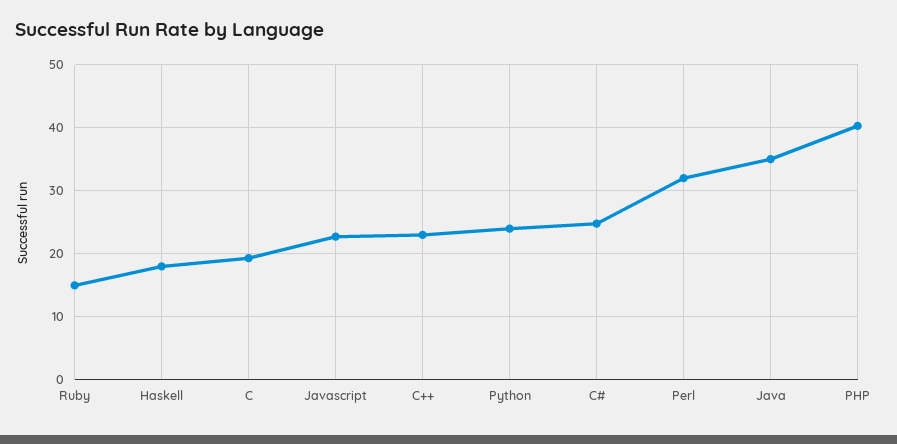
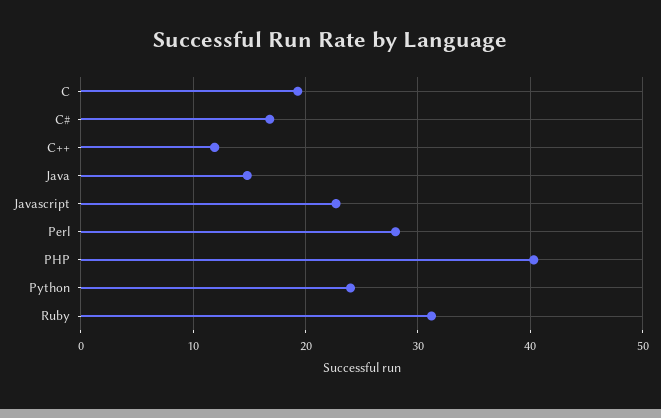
  {
-   "Ruby": 15,
+   "Ruby": 31,
-   "Haskell": 18,
    "C": 19,
    "Javascript": 23,
-   "C++": 23,
+   "C++": 12,
    "Python": 24,
-   "C#": 25,
+   "C#": 17,
-   "Perl": 32,
+   "Perl": 28,
-   "Java": 35,
+   "Java": 15,
    "PHP": 40
  }

